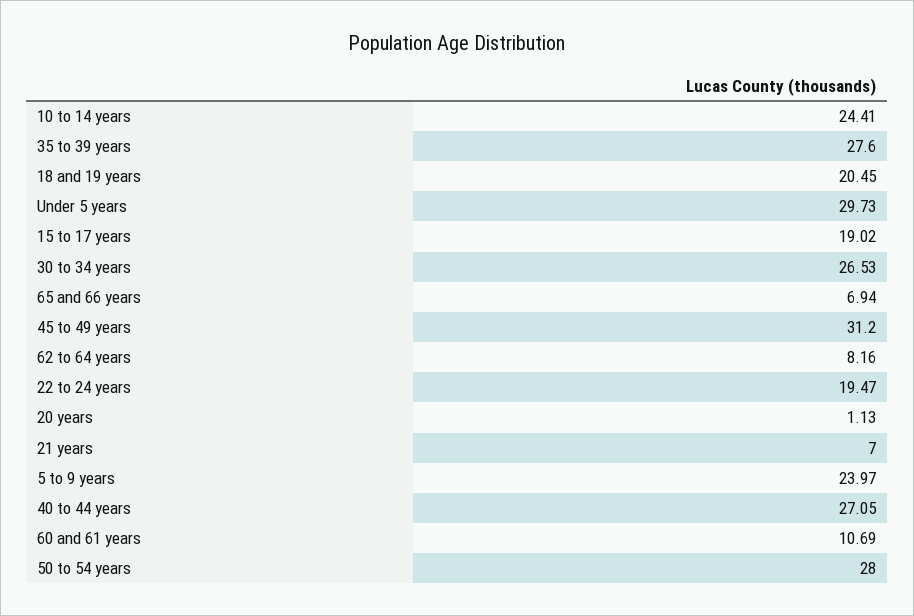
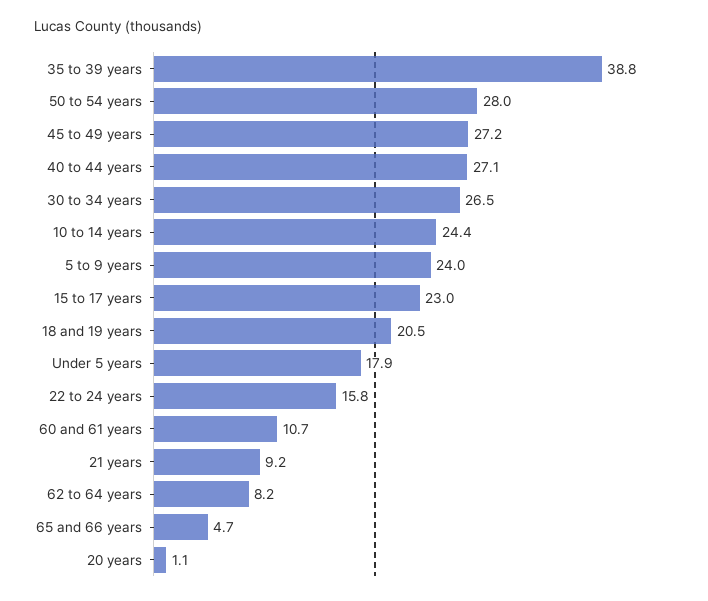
  {
    "10 to 14 years": 24.41,
-   "35 to 39 years": 27.6,
+   "35 to 39 years": 38.8,
    "18 and 19 years": 20.45,
-   "Under 5 years": 29.73,
+   "Under 5 years": 17.9,
-   "15 to 17 years": 19.02,
+   "15 to 17 years": 23,
    "30 to 34 years": 26.53,
-   "65 and 66 years": 6.94,
+   "65 and 66 years": 4.7,
-   "45 to 49 years": 31.2,
+   "45 to 49 years": 27.2,
    "62 to 64 years": 8.16,
-   "22 to 24 years": 19.47,
+   "22 to 24 years": 15.8,
    "20 years": 1.13,
-   "21 years": 7,
+   "21 years": 9.2,
    "5 to 9 years": 23.97,
    "40 to 44 years": 27.05,
    "60 and 61 years": 10.69,
    "50 to 54 years": 28
  }

